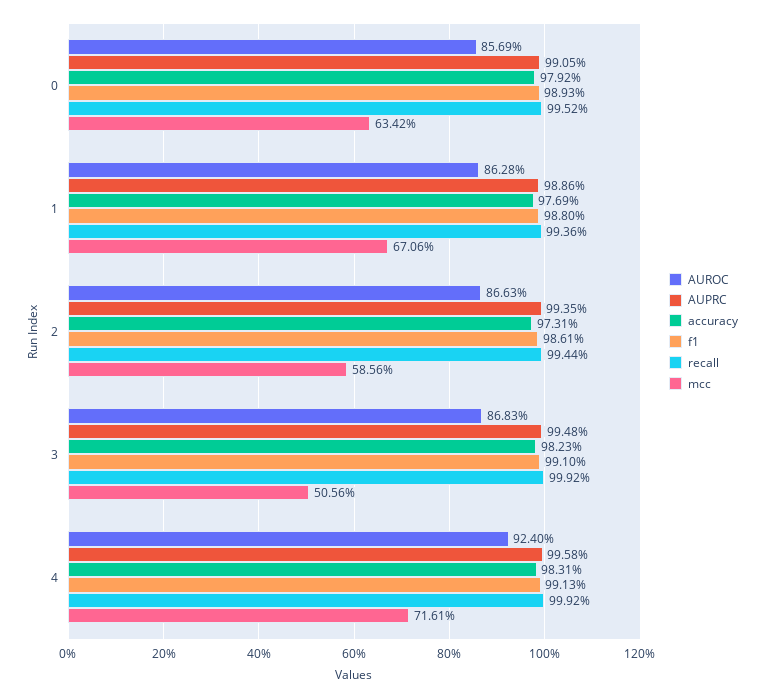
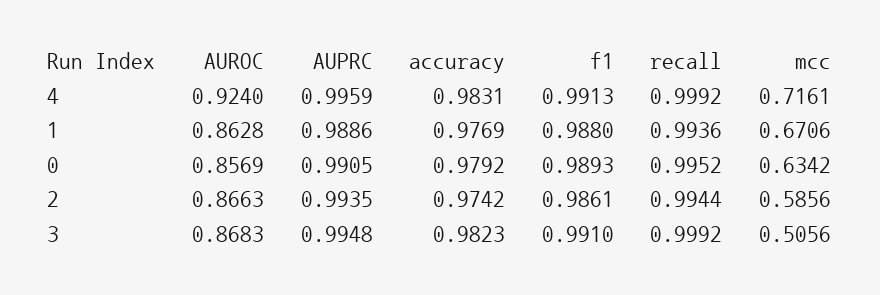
  {
    "AUROC": {
      "0": 0.8569,
      "1": 0.8628,
      "2": 0.8663,
      "3": 0.8683,
      "4": 0.924
    },
    "AUPRC": {
      "0": 0.9905,
      "1": 0.9886,
      "2": 0.9935,
      "3": 0.9948,
-     "4": 0.9958
+     "4": 0.9959
    },
    "accuracy": {
      "0": 0.9792,
      "1": 0.9769,
-     "2": 0.9731,
+     "2": 0.9742,
      "3": 0.9823,
      "4": 0.9831
    },
    "f1": {
      "0": 0.9893,
      "1": 0.988,
      "2": 0.9861,
      "3": 0.991,
      "4": 0.9913
    },
    "recall": {
      "0": 0.9952,
      "1": 0.9936,
      "2": 0.9944,
      "3": 0.9992,
      "4": 0.9992
    },
    "mcc": {
      "0": 0.6342,
      "1": 0.6706,
      "2": 0.5856,
      "3": 0.5056,
      "4": 0.7161
    }
  }

